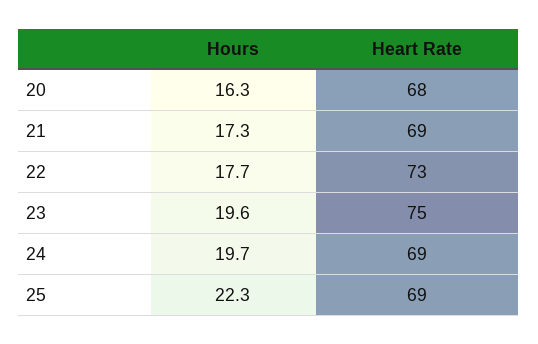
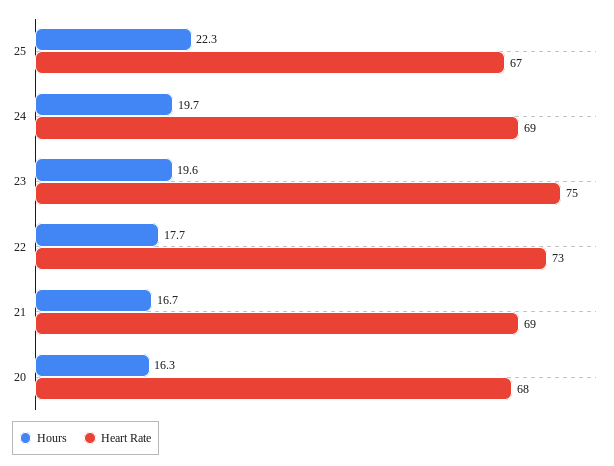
  {
    "Hours": {
      "20": 16.3,
-     "21": 17.3,
+     "21": 16.7,
      "22": 17.7,
      "23": 19.6,
      "24": 19.7,
      "25": 22.3
    },
    "Heart Rate": {
      "20": 68,
      "21": 69,
      "22": 73,
      "23": 75,
      "24": 69,
-     "25": 69
+     "25": 67
    }
  }

